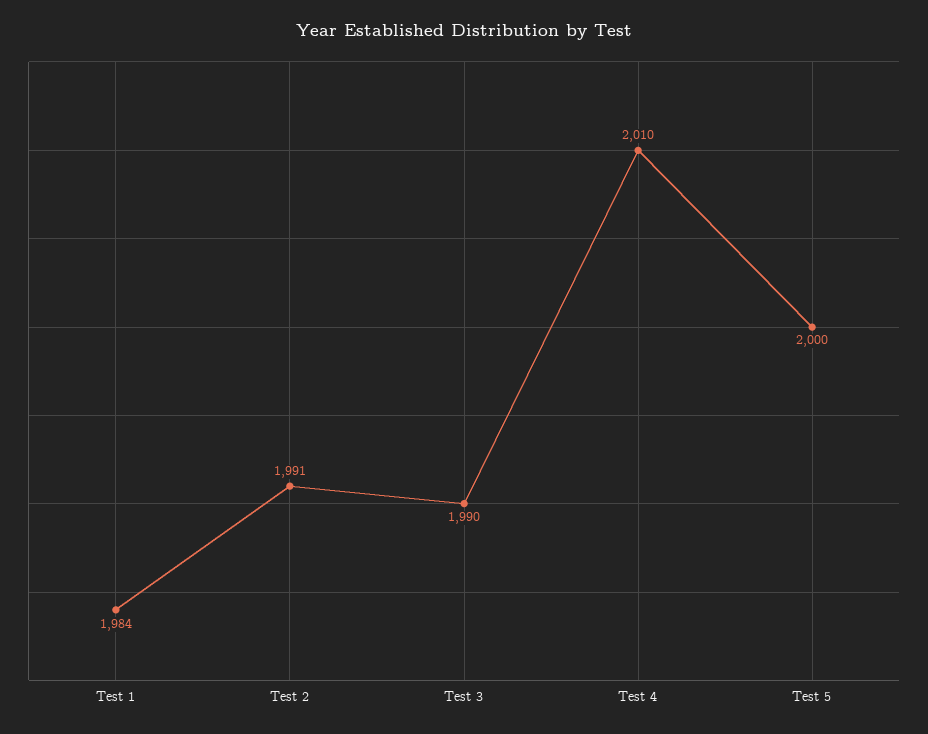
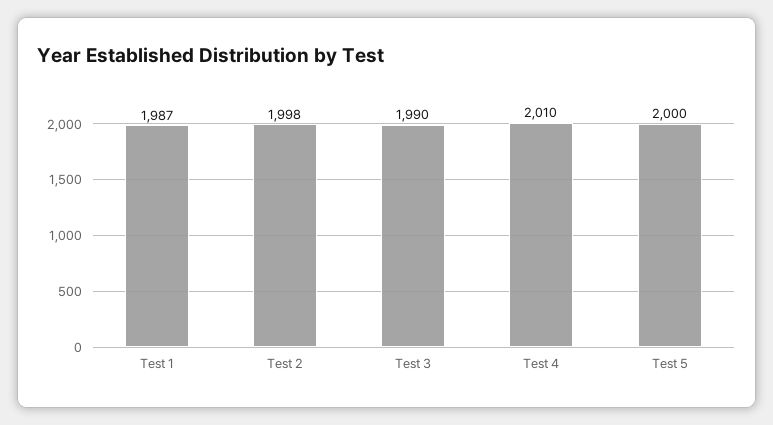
  {
-   "Test 1": 1984,
+   "Test 1": 1987,
-   "Test 2": 1991,
+   "Test 2": 1998,
    "Test 3": 1990,
    "Test 4": 2010,
    "Test 5": 2000
  }

